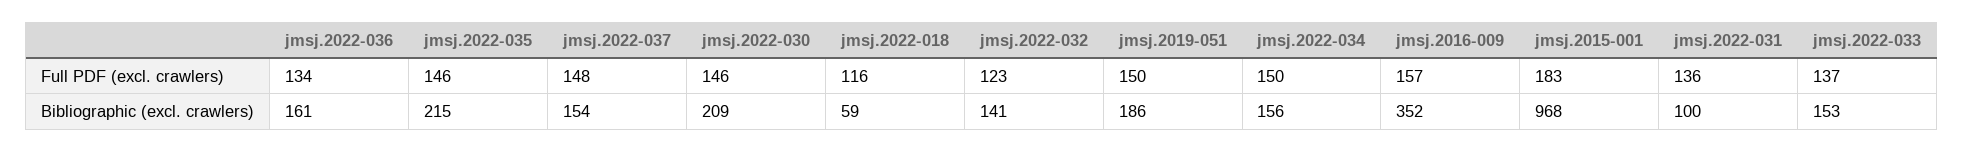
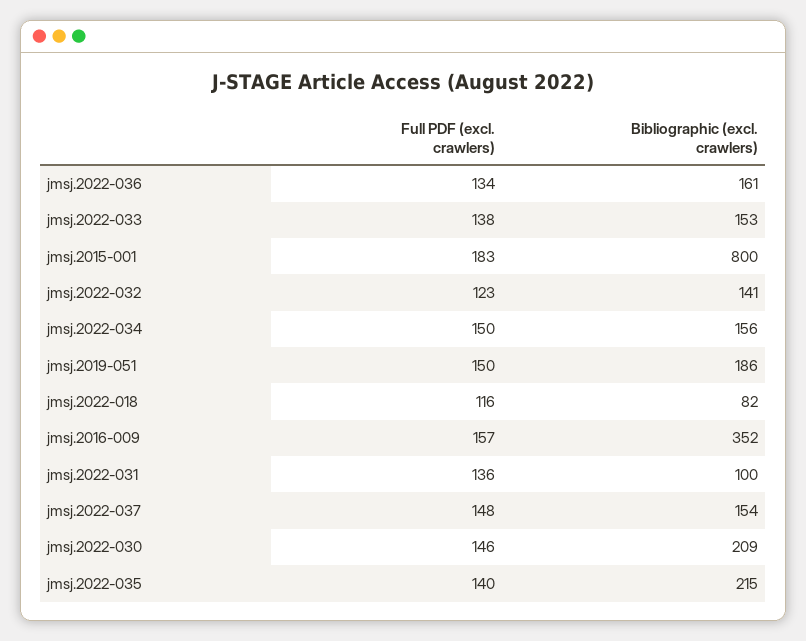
  {
    "jmsj.2022-036": {
      "Full PDF (excl. crawlers)": 134,
      "Bibliographic (excl. crawlers)": 161
    },
    "jmsj.2022-035": {
-     "Full PDF (excl. crawlers)": 146,
+     "Full PDF (excl. crawlers)": 140,
      "Bibliographic (excl. crawlers)": 215
    },
    "jmsj.2022-037": {
      "Full PDF (excl. crawlers)": 148,
      "Bibliographic (excl. crawlers)": 154
    },
    "jmsj.2022-030": {
      "Full PDF (excl. crawlers)": 146,
      "Bibliographic (excl. crawlers)": 209
    },
    "jmsj.2022-018": {
      "Full PDF (excl. crawlers)": 116,
-     "Bibliographic (excl. crawlers)": 59
+     "Bibliographic (excl. crawlers)": 82
    },
    "jmsj.2022-032": {
      "Full PDF (excl. crawlers)": 123,
      "Bibliographic (excl. crawlers)": 141
    },
    "jmsj.2019-051": {
      "Full PDF (excl. crawlers)": 150,
      "Bibliographic (excl. crawlers)": 186
    },
    "jmsj.2022-034": {
      "Full PDF (excl. crawlers)": 150,
      "Bibliographic (excl. crawlers)": 156
    },
    "jmsj.2016-009": {
      "Full PDF (excl. crawlers)": 157,
      "Bibliographic (excl. crawlers)": 352
    },
    "jmsj.2015-001": {
      "Full PDF (excl. crawlers)": 183,
-     "Bibliographic (excl. crawlers)": 968
+     "Bibliographic (excl. crawlers)": 800
    },
    "jmsj.2022-031": {
      "Full PDF (excl. crawlers)": 136,
      "Bibliographic (excl. crawlers)": 100
    },
    "jmsj.2022-033": {
-     "Full PDF (excl. crawlers)": 137,
+     "Full PDF (excl. crawlers)": 138,
      "Bibliographic (excl. crawlers)": 153
    }
  }

